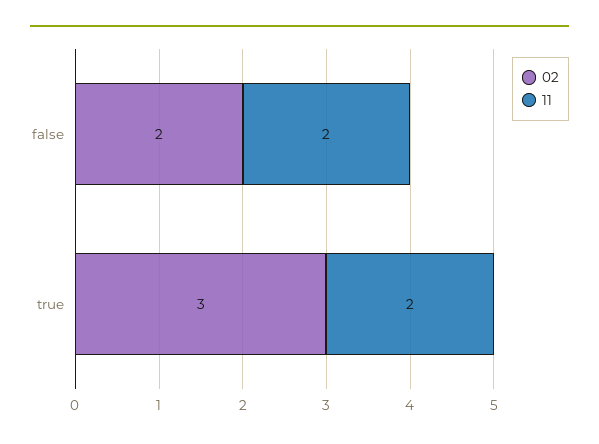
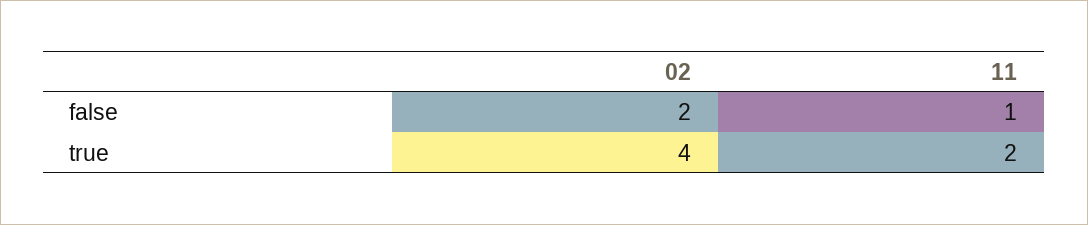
  {
    "02": {
      "false": 2,
-     "true": 3
+     "true": 4
    },
    "11": {
-     "false": 2,
+     "false": 1,
      "true": 2
    }
  }

